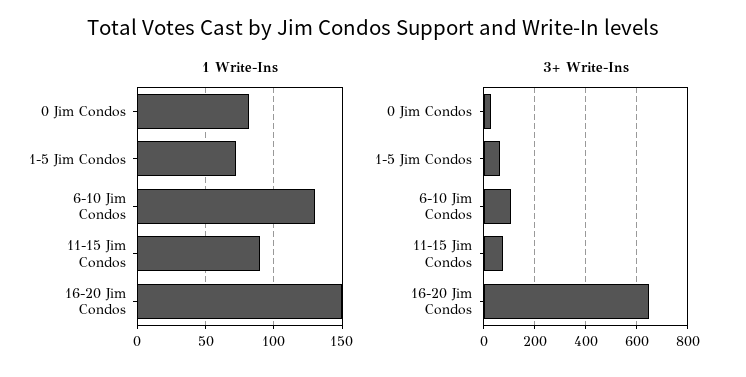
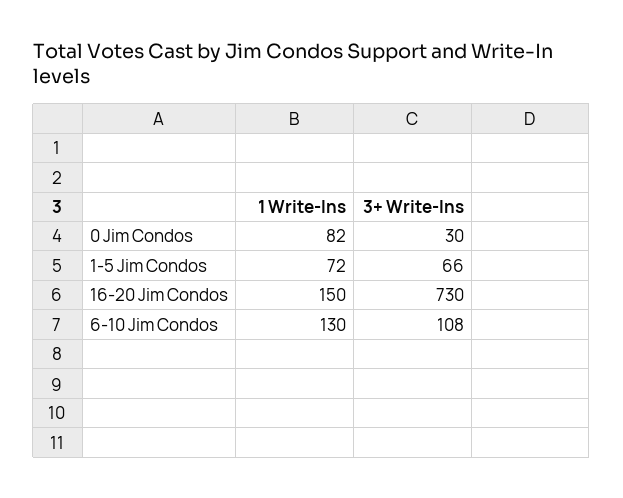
  {
    "1 Write-Ins": {
      "0 Jim Condos": 82,
      "1-5 Jim Condos": 72,
      "6-10 Jim Condos": 130,
-     "11-15 Jim Condos": 90,
      "16-20 Jim Condos": 150
    },
    "3+ Write-Ins": {
      "0 Jim Condos": 30,
      "1-5 Jim Condos": 66,
      "6-10 Jim Condos": 108,
-     "11-15 Jim Condos": 75,
-     "16-20 Jim Condos": 650
+     "16-20 Jim Condos": 730
    }
  }

